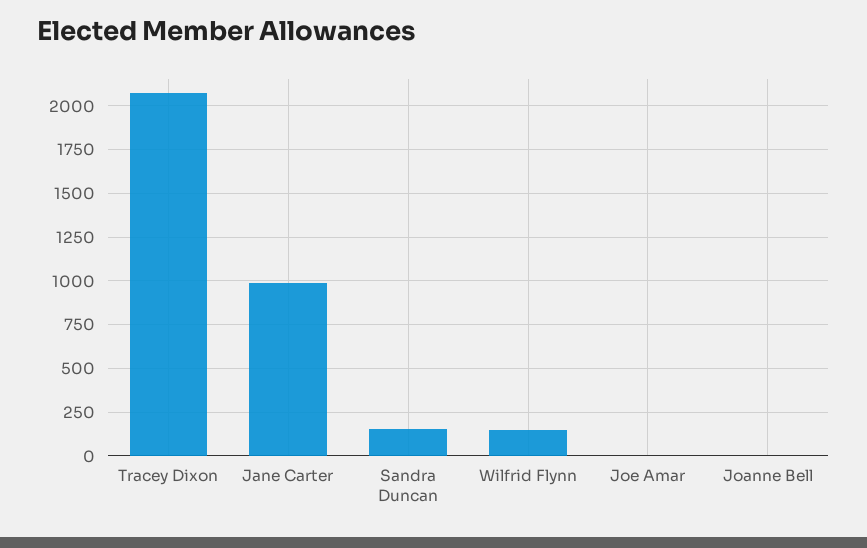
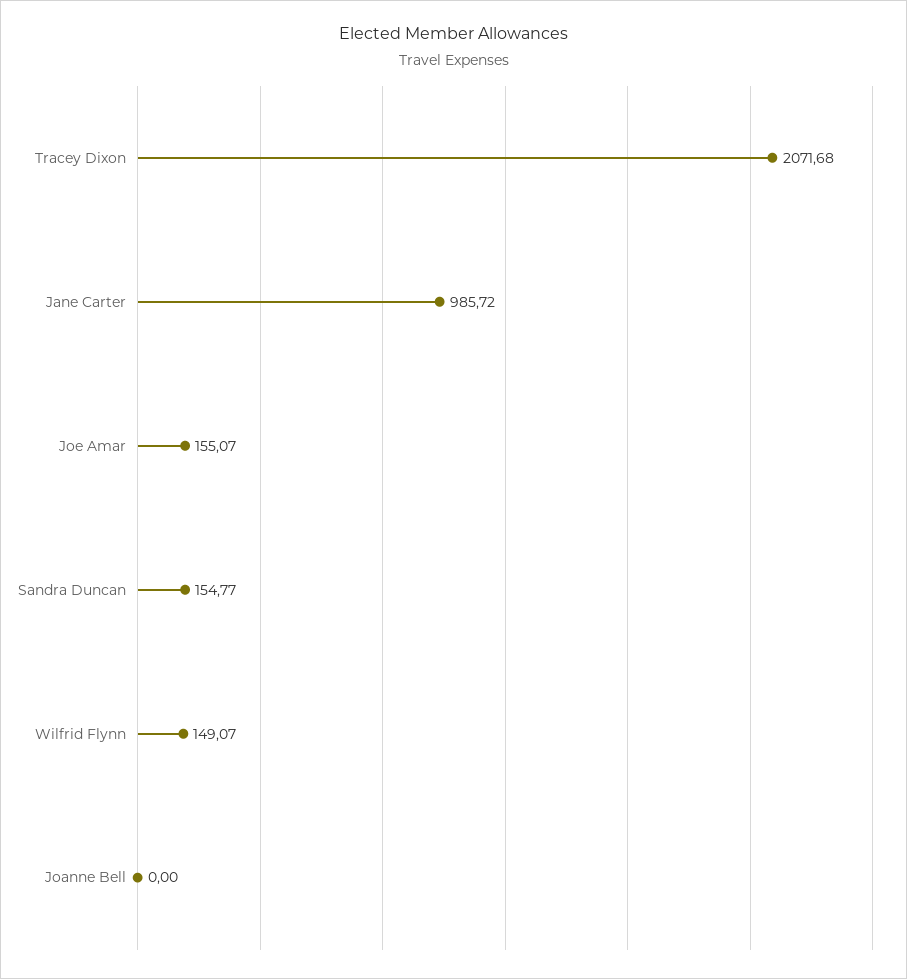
  {
    "Tracey Dixon": 2071.68,
    "Jane Carter": 985.72,
    "Sandra Duncan": 154.77,
    "Wilfrid Flynn": 149.07,
-   "Joe Amar": 0,
+   "Joe Amar": 155.07,
    "Joanne Bell": 0
  }

